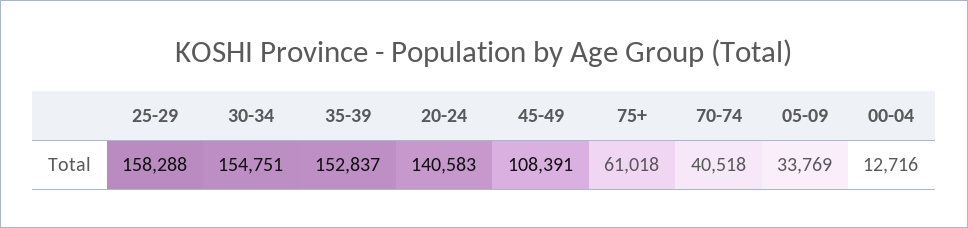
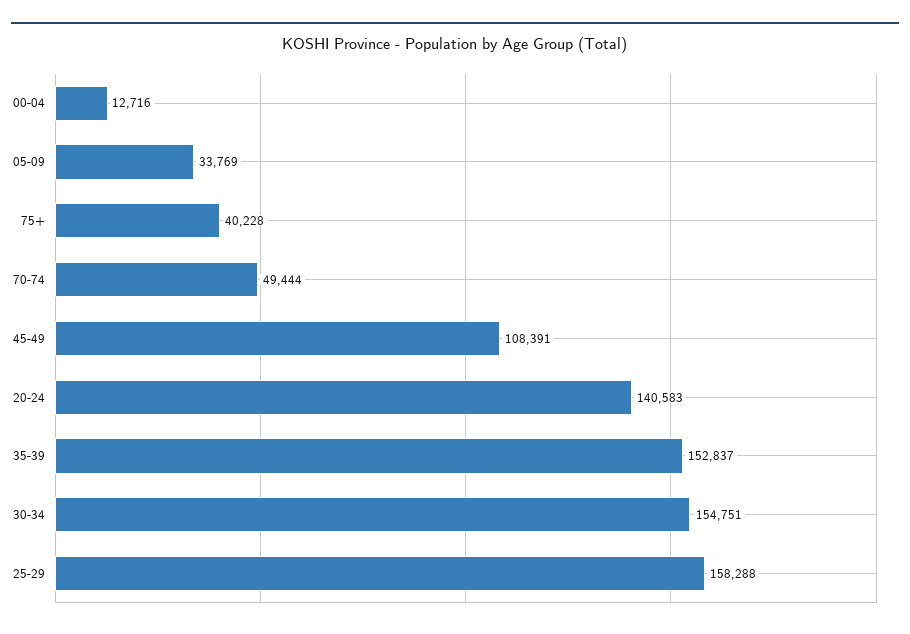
  {
    "25-29": 158288,
    "30-34": 154751,
    "35-39": 152837,
    "20-24": 140583,
    "45-49": 108391,
-   "75+": 61018,
+   "75+": 40228,
-   "70-74": 40518,
+   "70-74": 49444,
    "05-09": 33769,
    "00-04": 12716
  }

